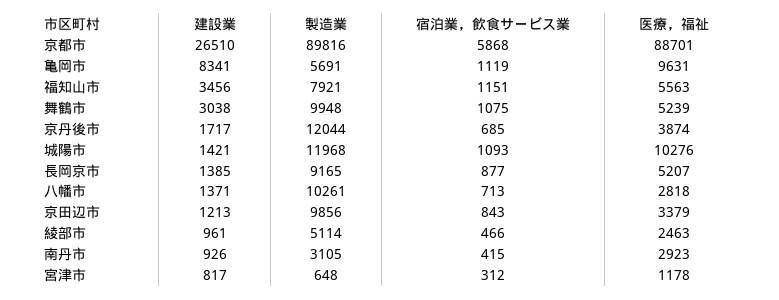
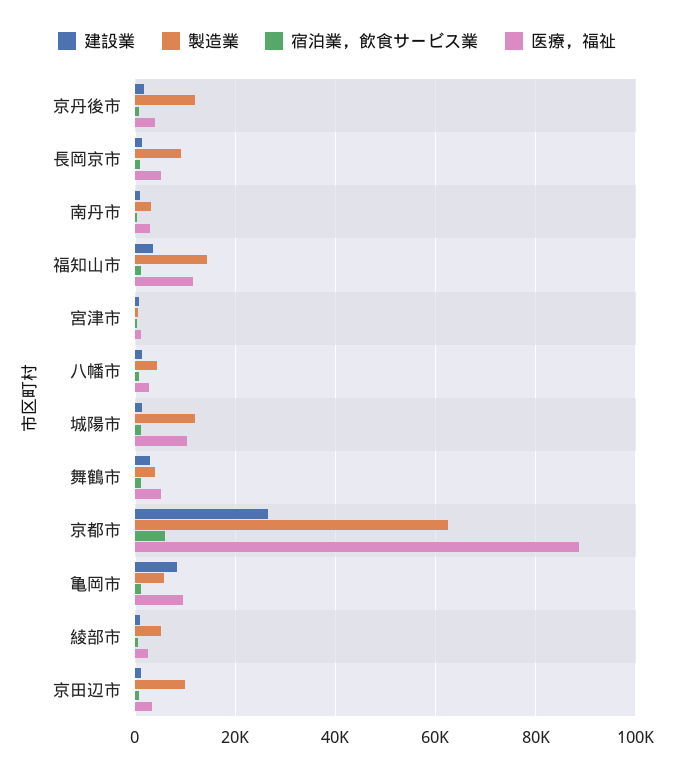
  {
    "建設業": {
      "京都市": 26510,
      "亀岡市": 8341,
      "福知山市": 3456,
      "舞鶴市": 3038,
      "京丹後市": 1717,
      "城陽市": 1421,
      "長岡京市": 1385,
      "八幡市": 1371,
      "京田辺市": 1213,
      "綾部市": 961,
      "南丹市": 926,
      "宮津市": 817
    },
    "製造業": {
-     "京都市": 89816,
+     "京都市": 62000,
      "亀岡市": 5691,
-     "福知山市": 7921,
+     "福知山市": 14000,
-     "舞鶴市": 9948,
+     "舞鶴市": 4000,
      "京丹後市": 12044,
      "城陽市": 11968,
      "長岡京市": 9165,
-     "八幡市": 10261,
+     "八幡市": 4000,
      "京田辺市": 9856,
      "綾部市": 5114,
      "南丹市": 3105,
      "宮津市": 648
    },
    "宿泊業，飲食サービス業": {
      "京都市": 5868,
      "亀岡市": 1119,
      "福知山市": 1151,
      "舞鶴市": 1075,
      "京丹後市": 685,
      "城陽市": 1093,
      "長岡京市": 877,
      "八幡市": 713,
      "京田辺市": 843,
      "綾部市": 466,
      "南丹市": 415,
      "宮津市": 312
    },
    "医療，福祉": {
      "京都市": 88701,
      "亀岡市": 9631,
-     "福知山市": 5563,
+     "福知山市": 12000,
      "舞鶴市": 5239,
      "京丹後市": 3874,
      "城陽市": 10276,
      "長岡京市": 5207,
      "八幡市": 2818,
      "京田辺市": 3379,
      "綾部市": 2463,
      "南丹市": 2923,
      "宮津市": 1178
    }
  }

